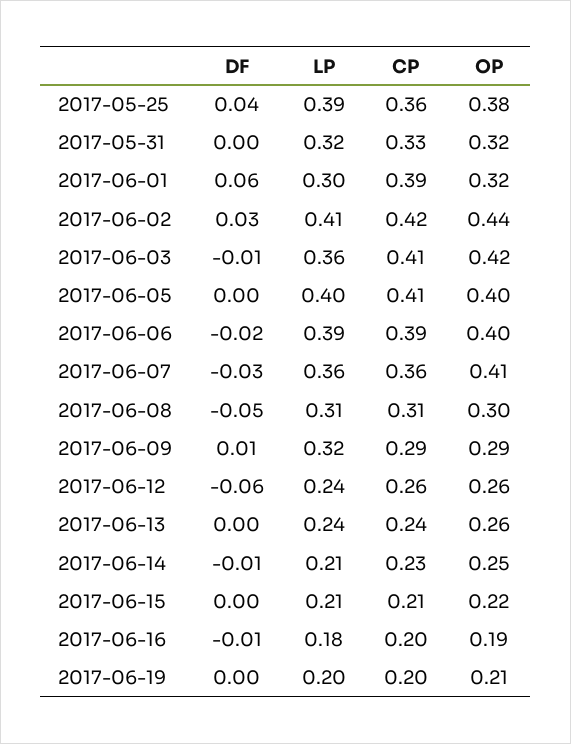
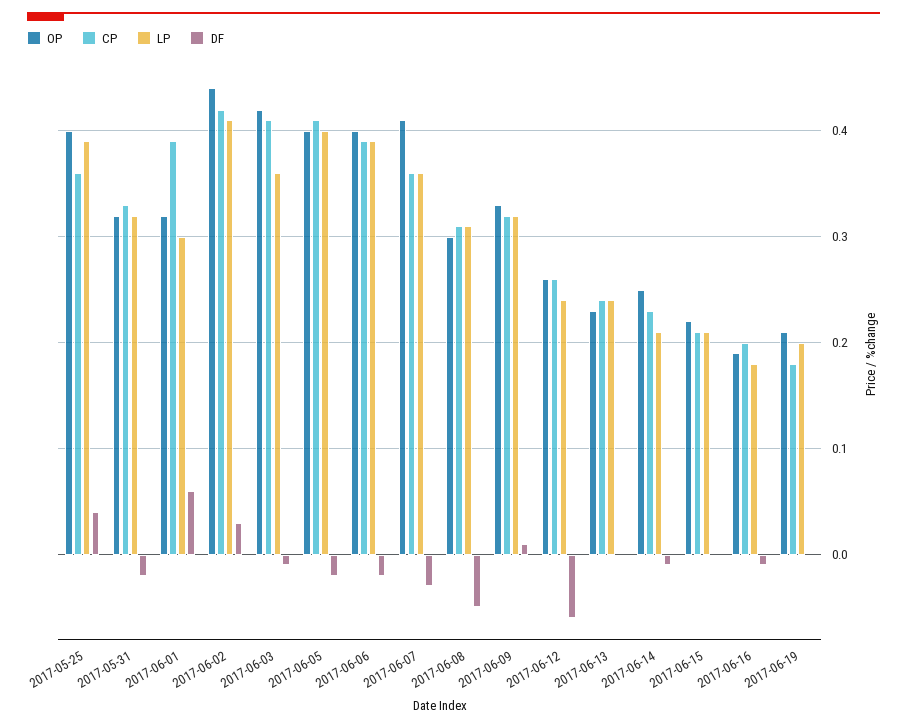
  {
    "DF": {
      "2017-05-25": 0.04,
-     "2017-05-31": 0,
+     "2017-05-31": -0.02,
      "2017-06-01": 0.06,
      "2017-06-02": 0.03,
      "2017-06-03": -0.01,
-     "2017-06-05": 0,
+     "2017-06-05": -0.02,
      "2017-06-06": -0.02,
      "2017-06-07": -0.03,
      "2017-06-08": -0.05,
      "2017-06-09": 0.01,
      "2017-06-12": -0.06,
      "2017-06-13": 0,
      "2017-06-14": -0.01,
      "2017-06-15": 0,
      "2017-06-16": -0.01,
      "2017-06-19": 0
    },
    "LP": {
      "2017-05-25": 0.39,
      "2017-05-31": 0.32,
      "2017-06-01": 0.3,
      "2017-06-02": 0.41,
      "2017-06-03": 0.36,
      "2017-06-05": 0.4,
      "2017-06-06": 0.39,
      "2017-06-07": 0.36,
      "2017-06-08": 0.31,
      "2017-06-09": 0.32,
      "2017-06-12": 0.24,
      "2017-06-13": 0.24,
      "2017-06-14": 0.21,
      "2017-06-15": 0.21,
      "2017-06-16": 0.18,
      "2017-06-19": 0.2
    },
    "CP": {
      "2017-05-25": 0.36,
      "2017-05-31": 0.33,
      "2017-06-01": 0.39,
      "2017-06-02": 0.42,
      "2017-06-03": 0.41,
      "2017-06-05": 0.41,
      "2017-06-06": 0.39,
      "2017-06-07": 0.36,
      "2017-06-08": 0.31,
-     "2017-06-09": 0.29,
+     "2017-06-09": 0.32,
      "2017-06-12": 0.26,
      "2017-06-13": 0.24,
      "2017-06-14": 0.23,
      "2017-06-15": 0.21,
      "2017-06-16": 0.2,
-     "2017-06-19": 0.2
+     "2017-06-19": 0.18
    },
    "OP": {
-     "2017-05-25": 0.38,
+     "2017-05-25": 0.4,
      "2017-05-31": 0.32,
      "2017-06-01": 0.32,
      "2017-06-02": 0.44,
      "2017-06-03": 0.42,
      "2017-06-05": 0.4,
      "2017-06-06": 0.4,
      "2017-06-07": 0.41,
      "2017-06-08": 0.3,
-     "2017-06-09": 0.29,
+     "2017-06-09": 0.33,
      "2017-06-12": 0.26,
-     "2017-06-13": 0.26,
+     "2017-06-13": 0.23,
      "2017-06-14": 0.25,
      "2017-06-15": 0.22,
      "2017-06-16": 0.19,
      "2017-06-19": 0.21
    }
  }

